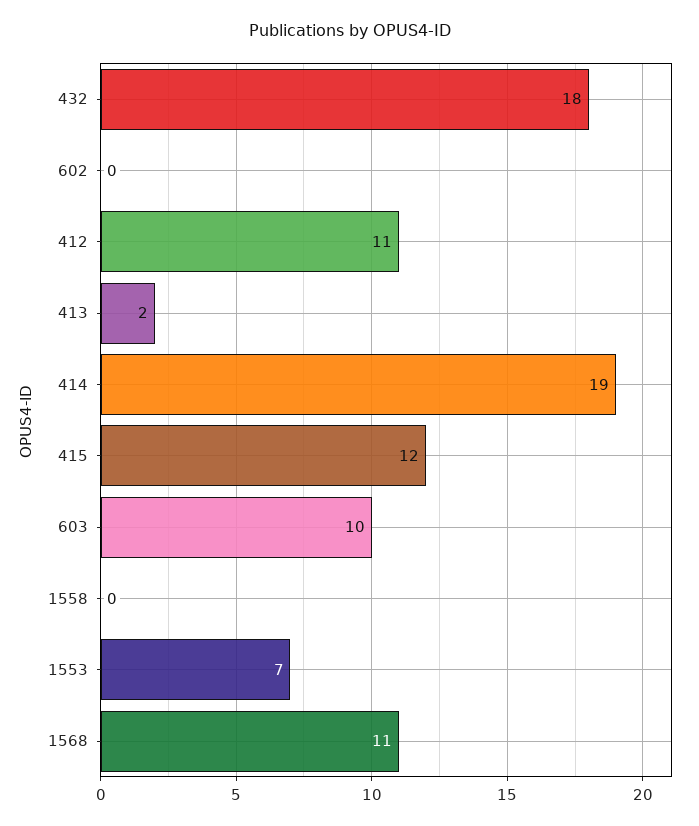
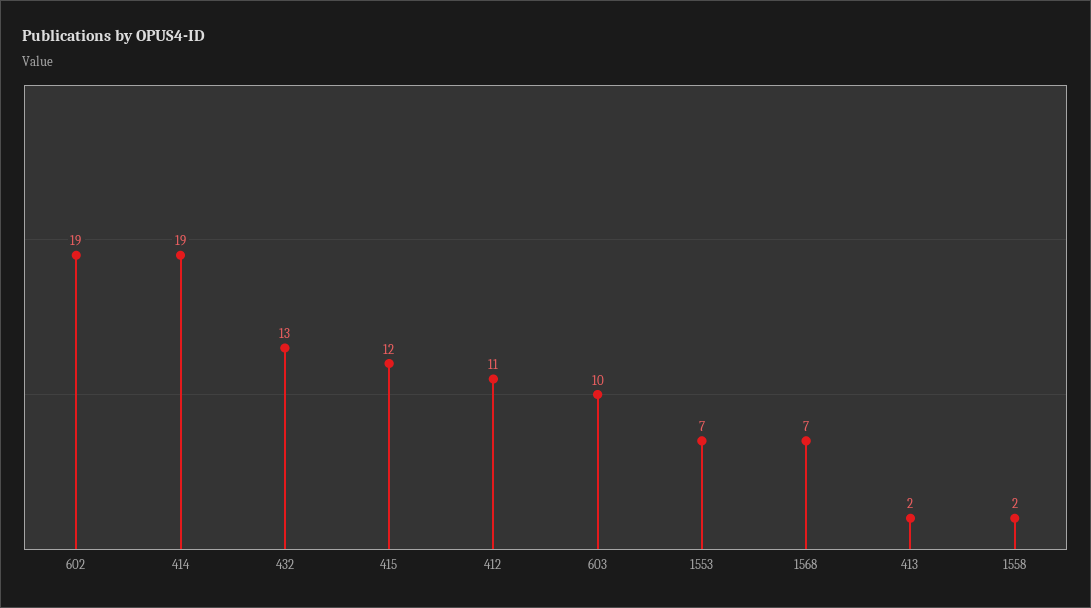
  {
-   "432": 18,
+   "432": 13,
-   "602": 0,
+   "602": 19,
    "412": 11,
    "413": 2,
    "414": 19,
    "415": 12,
    "603": 10,
-   "1558": 0,
+   "1558": 2,
    "1553": 7,
-   "1568": 11
+   "1568": 7
  }

